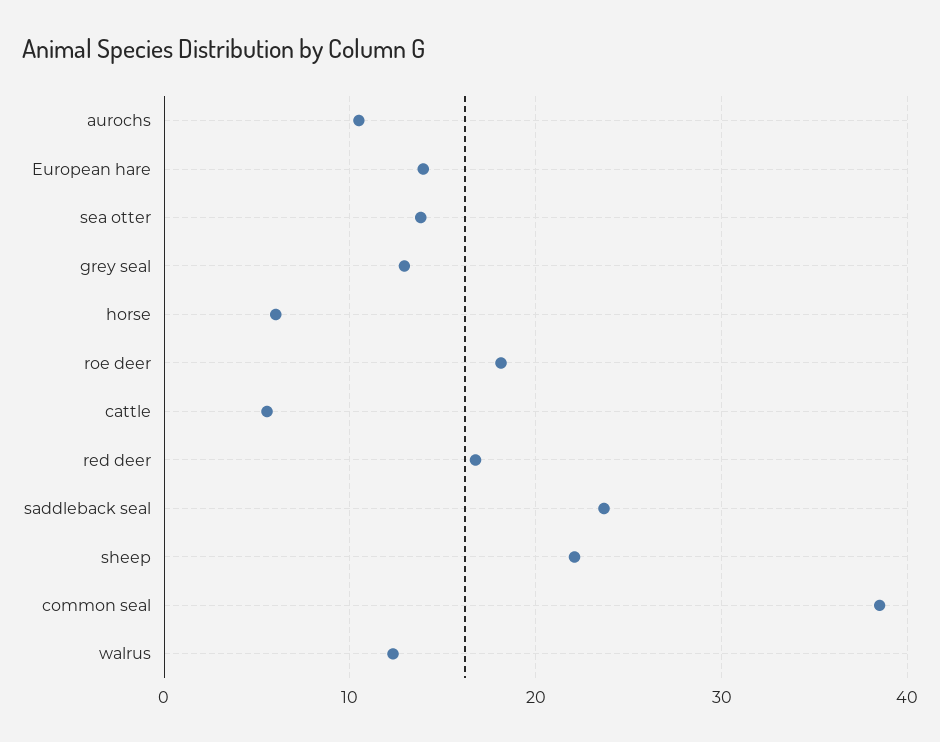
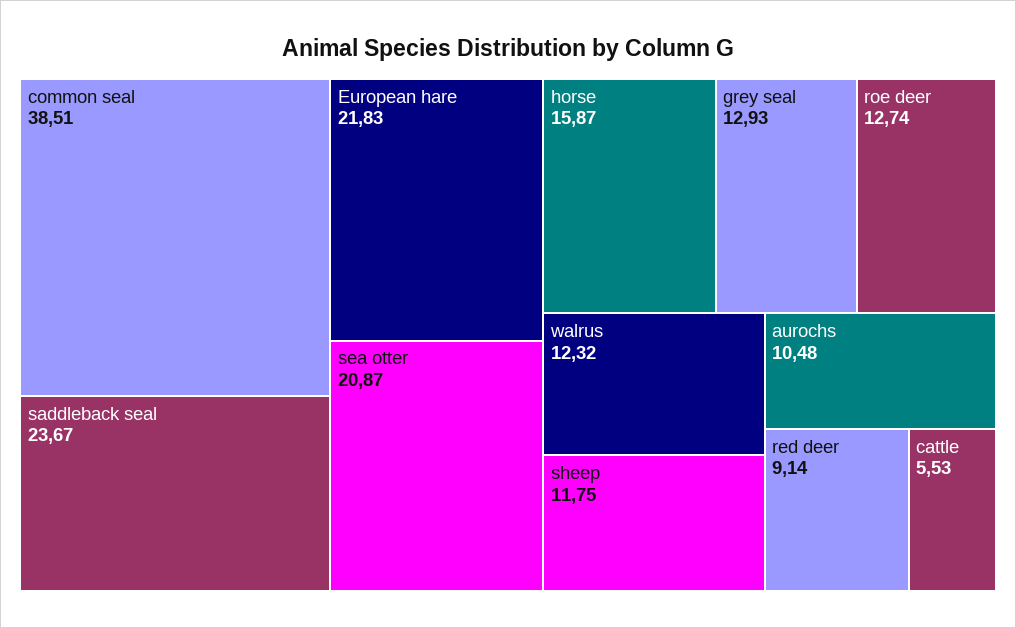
  {
    "aurochs": 10.48,
-   "European hare": 14,
+   "European hare": 21.83,
-   "sea otter": 14,
+   "sea otter": 20.87,
    "grey seal": 12.93,
-   "horse": 6,
+   "horse": 15.87,
-   "roe deer": 18,
+   "roe deer": 12.74,
    "cattle": 5.53,
-   "red deer": 17,
+   "red deer": 9.14,
    "saddleback seal": 23.67,
-   "sheep": 22,
+   "sheep": 11.75,
    "common seal": 38.51,
    "walrus": 12.32
  }

